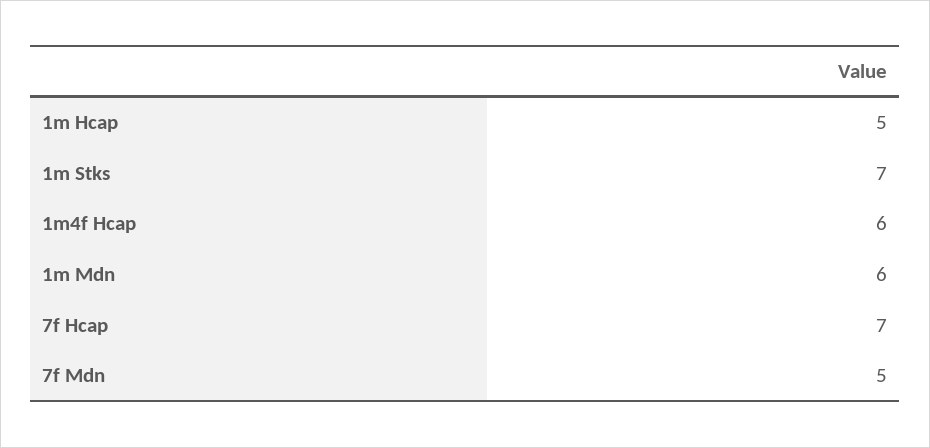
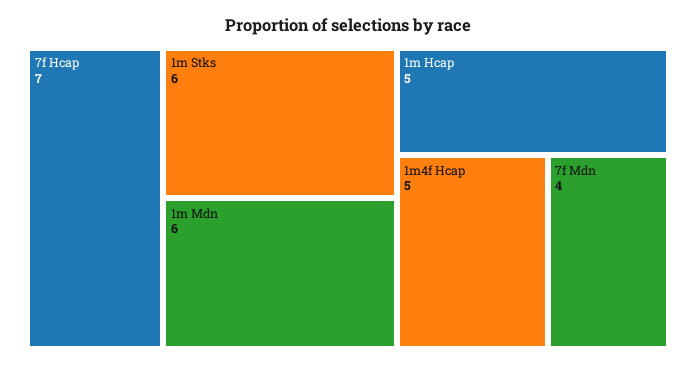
  {
    "1m Hcap": 5,
-   "1m Stks": 7,
+   "1m Stks": 6,
-   "1m4f Hcap": 6,
+   "1m4f Hcap": 5,
    "1m Mdn": 6,
    "7f Hcap": 7,
-   "7f Mdn": 5
+   "7f Mdn": 4
  }

